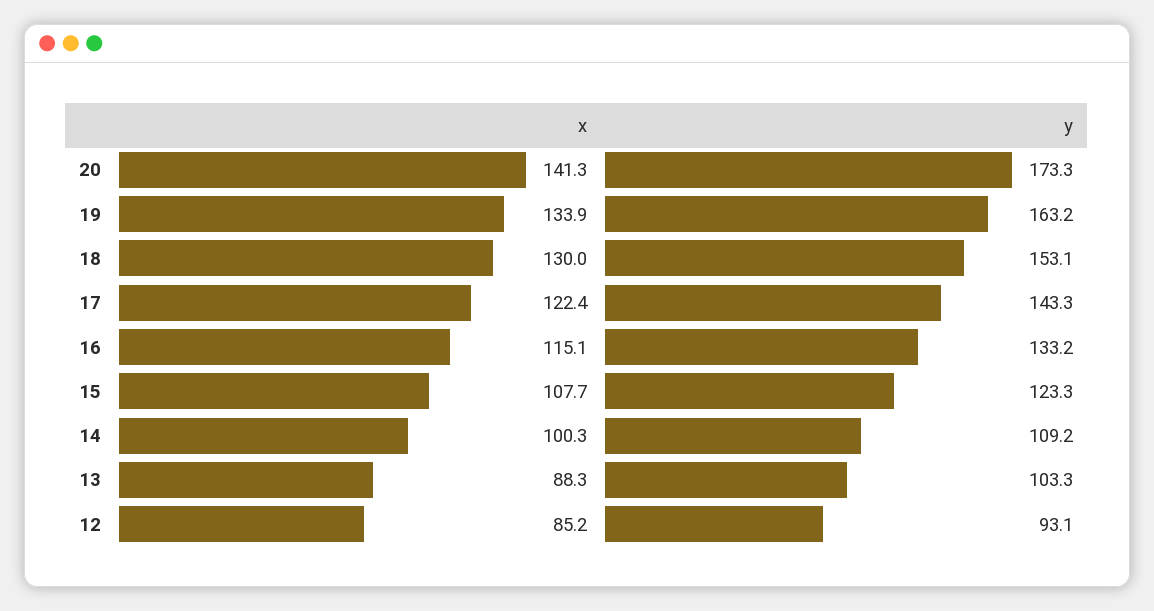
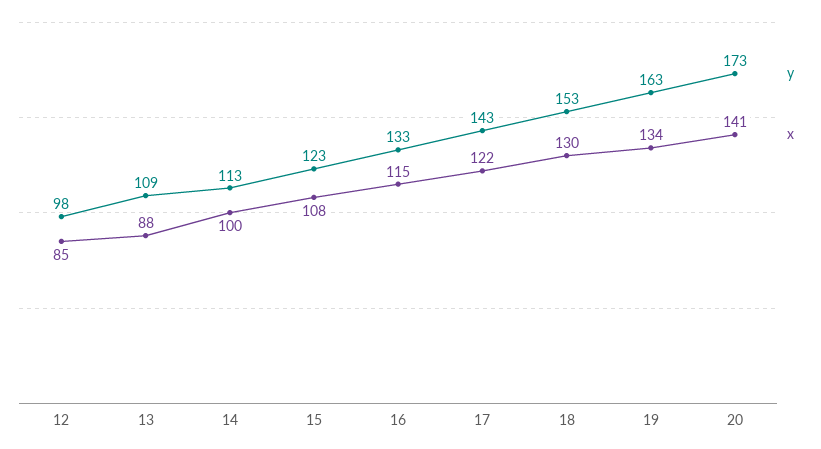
  {
    "x": {
      "20": 141.3,
      "19": 133.9,
      "18": 130,
      "17": 122.4,
      "16": 115.1,
      "15": 107.7,
      "14": 100.3,
      "13": 88.3,
      "12": 85.2
    },
    "y": {
      "20": 173.3,
      "19": 163.2,
      "18": 153.1,
      "17": 143.3,
      "16": 133.2,
      "15": 123.3,
-     "14": 109.2,
+     "14": 113,
-     "13": 103.3,
+     "13": 109,
-     "12": 93.1
+     "12": 98
    }
  }

